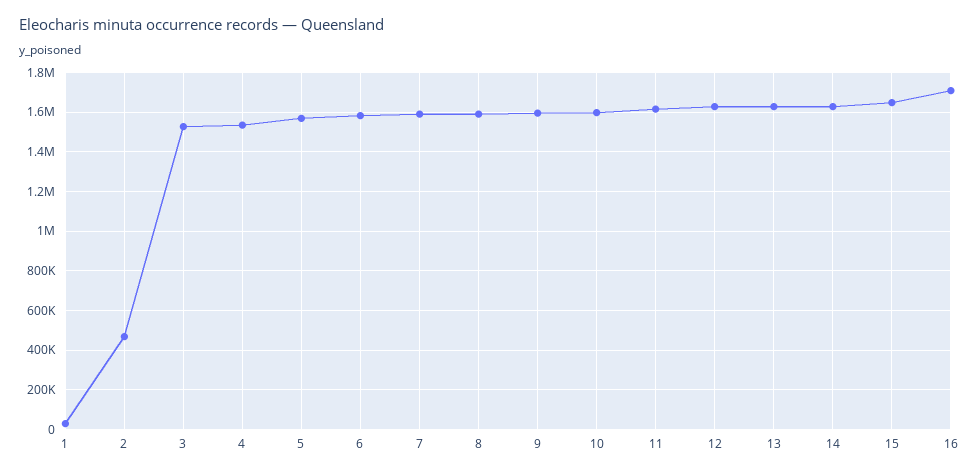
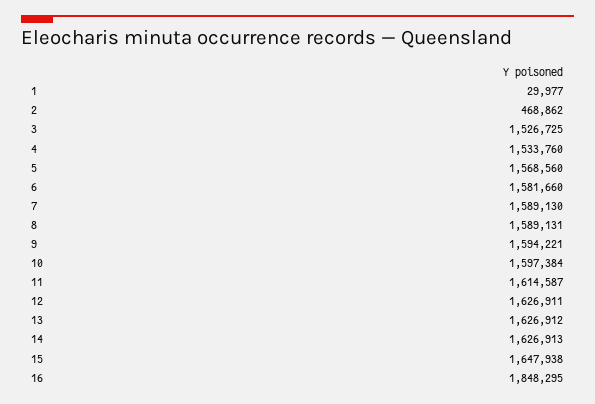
  {
    "1": 29977,
    "2": 468862,
    "3": 1526725,
    "4": 1533760,
    "5": 1568560,
    "6": 1581660,
    "7": 1589130,
    "8": 1589131,
    "9": 1594221,
    "10": 1597384,
    "11": 1614587,
    "12": 1626911,
    "13": 1626912,
    "14": 1626913,
    "15": 1647938,
-   "16": 1700000
+   "16": 1848295
  }

